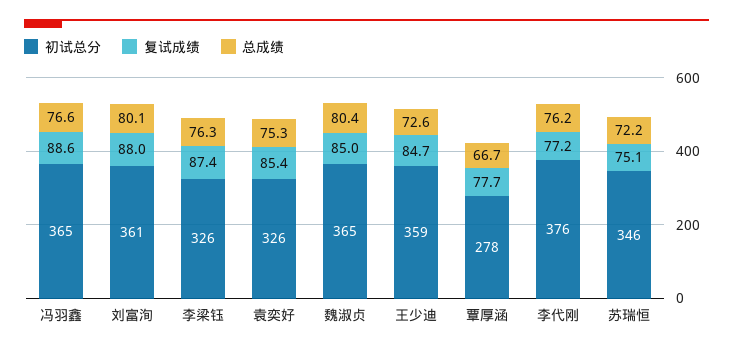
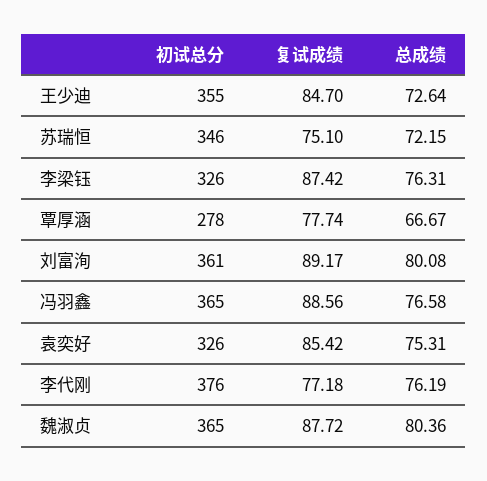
  {
    "初试总分": {
      "冯羽鑫": 365,
      "刘富洵": 361,
      "李梁钰": 326,
      "袁奕好": 326,
      "魏淑贞": 365,
-     "王少迪": 359,
+     "王少迪": 355,
      "覃厚涵": 278,
      "李代刚": 376,
      "苏瑞恒": 346
    },
    "复试成绩": {
      "冯羽鑫": 88.56,
-     "刘富洵": 88,
+     "刘富洵": 89.17,
      "李梁钰": 87.42,
      "袁奕好": 85.42,
-     "魏淑贞": 85,
+     "魏淑贞": 87.72,
      "王少迪": 84.7,
      "覃厚涵": 77.74,
      "李代刚": 77.18,
      "苏瑞恒": 75.1
    },
    "总成绩": {
      "冯羽鑫": 76.58,
      "刘富洵": 80.08,
      "李梁钰": 76.31,
      "袁奕好": 75.31,
      "魏淑贞": 80.36,
      "王少迪": 72.64,
      "覃厚涵": 66.67,
      "李代刚": 76.19,
      "苏瑞恒": 72.15
    }
  }

